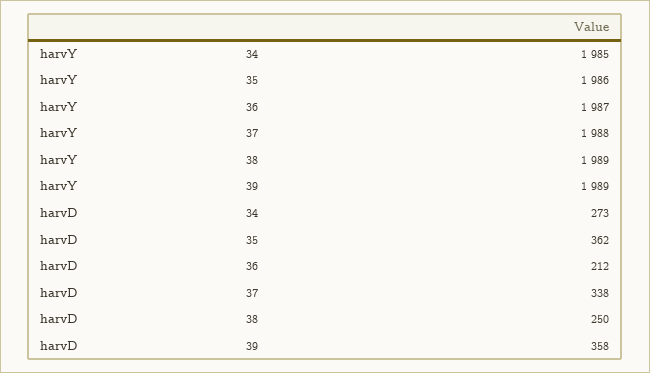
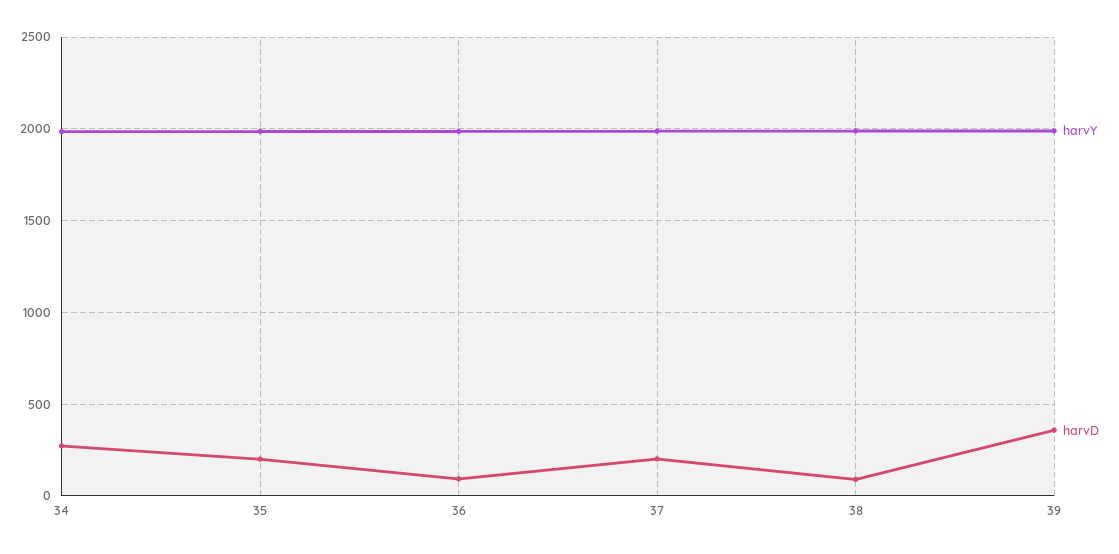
  {
    "harvY": {
      "34": 1985,
      "35": 1986,
      "36": 1987,
      "37": 1988,
      "38": 1989,
      "39": 1989
    },
    "harvD": {
      "34": 273,
-     "35": 362,
+     "35": 200,
-     "36": 212,
+     "36": 100,
-     "37": 338,
+     "37": 200,
-     "38": 250,
+     "38": 100,
      "39": 358
    }
  }

